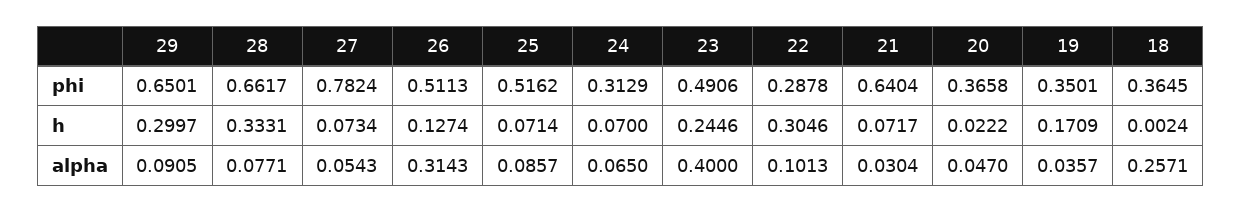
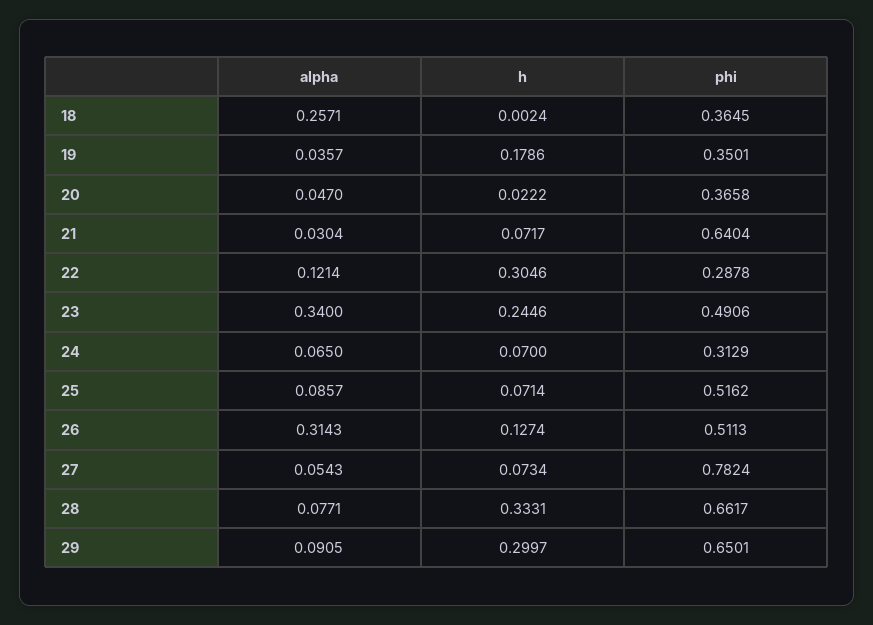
  {
    "29": {
      "phi": 0.6501,
      "h": 0.2997,
      "alpha": 0.0905
    },
    "28": {
      "phi": 0.6617,
      "h": 0.3331,
      "alpha": 0.0771
    },
    "27": {
      "phi": 0.7824,
      "h": 0.0734,
      "alpha": 0.0543
    },
    "26": {
      "phi": 0.5113,
      "h": 0.1274,
      "alpha": 0.3143
    },
    "25": {
      "phi": 0.5162,
      "h": 0.0714,
      "alpha": 0.0857
    },
    "24": {
      "phi": 0.3129,
      "h": 0.07,
      "alpha": 0.065
    },
    "23": {
      "phi": 0.4906,
      "h": 0.2446,
-     "alpha": 0.4
+     "alpha": 0.34
    },
    "22": {
      "phi": 0.2878,
      "h": 0.3046,
-     "alpha": 0.1013
+     "alpha": 0.1214
    },
    "21": {
      "phi": 0.6404,
      "h": 0.0717,
      "alpha": 0.0304
    },
    "20": {
      "phi": 0.3658,
      "h": 0.0222,
      "alpha": 0.047
    },
    "19": {
      "phi": 0.3501,
-     "h": 0.1709,
+     "h": 0.1786,
      "alpha": 0.0357
    },
    "18": {
      "phi": 0.3645,
      "h": 0.0024,
      "alpha": 0.2571
    }
  }

